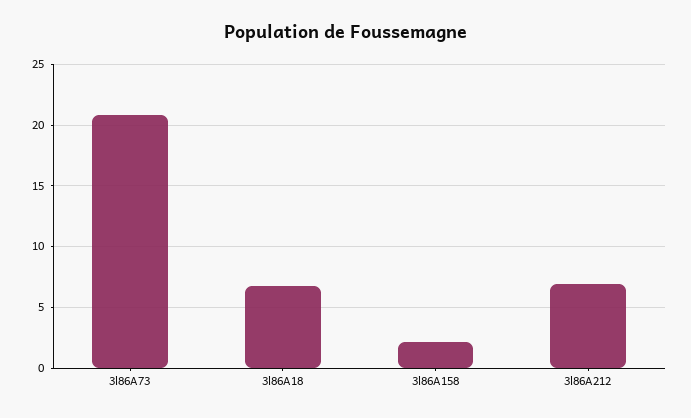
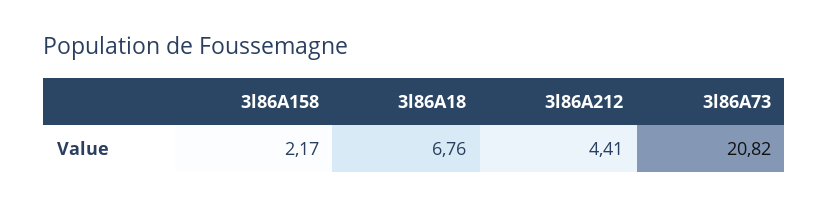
  {
    "3l86A73": 20.82,
    "3l86A18": 6.76,
    "3l86A158": 2.17,
-   "3l86A212": 7
+   "3l86A212": 4.41
  }

